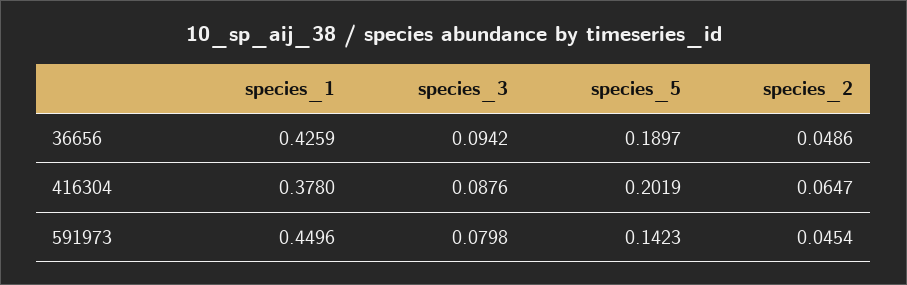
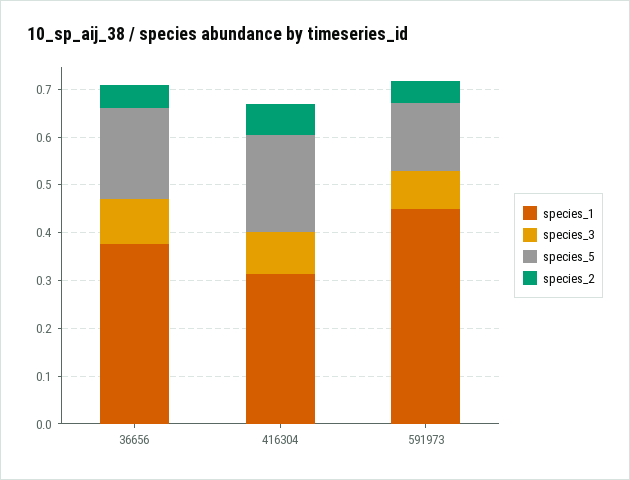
  {
    "species_1": {
-     "36656": 0.4259,
+     "36656": 0.38,
-     "416304": 0.378,
+     "416304": 0.32,
      "591973": 0.4496
    },
    "species_3": {
      "36656": 0.0942,
      "416304": 0.0876,
      "591973": 0.0798
    },
    "species_5": {
      "36656": 0.1897,
      "416304": 0.2019,
      "591973": 0.1423
    },
    "species_2": {
      "36656": 0.0486,
      "416304": 0.0647,
      "591973": 0.0454
    }
  }

